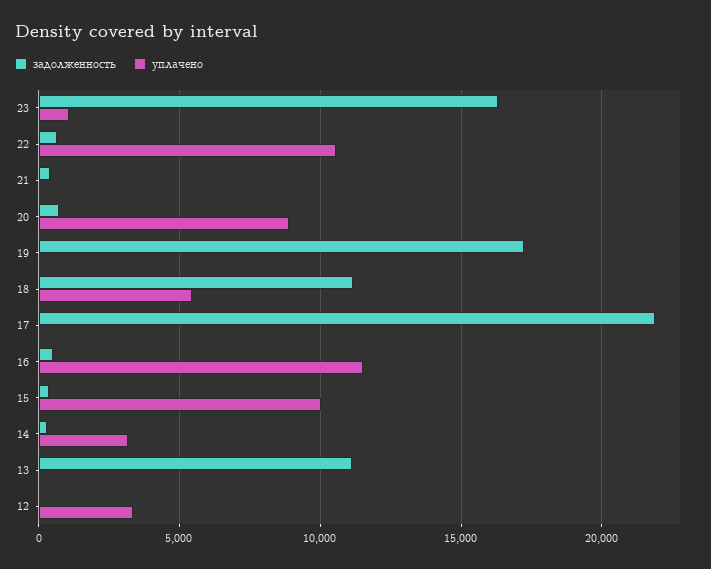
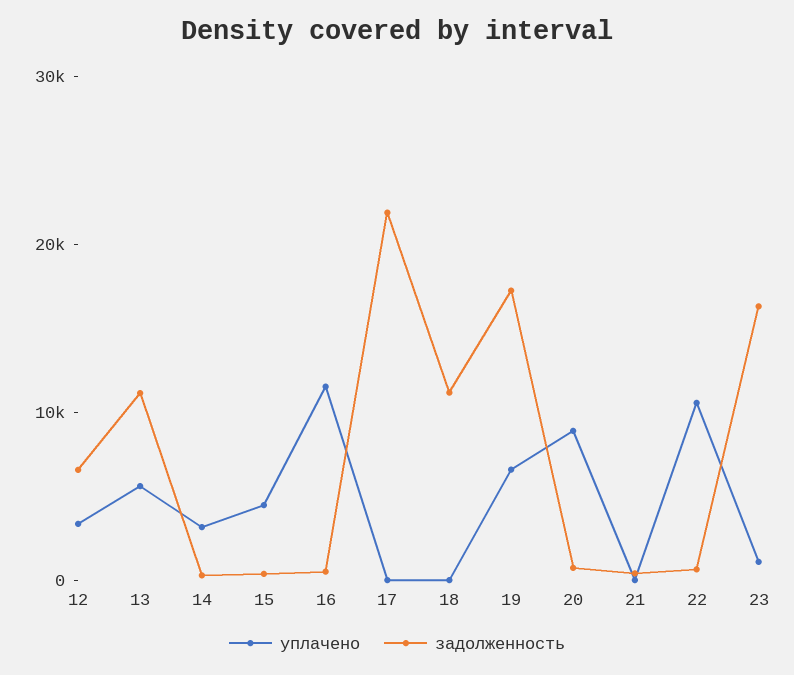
  {
    "задолженность": {
      "23": 16500,
      "22": 500,
      "21": 500,
      "20": 500,
      "19": 17000,
      "18": 11000,
      "17": 22000,
      "16": 500,
      "15": 500,
      "14": 500,
      "13": 11000,
-     "12": 0
+     "12": 6000
    },
    "уплачено": {
      "23": 1000,
      "22": 10500,
      "21": 0,
      "20": 9000,
-     "19": 0,
+     "19": 6000,
-     "18": 5500,
+     "18": 0,
      "17": 0,
      "16": 11500,
-     "15": 10000,
+     "15": 4000,
      "14": 3000,
-     "13": 0,
+     "13": 6000,
      "12": 3500
    }
  }

